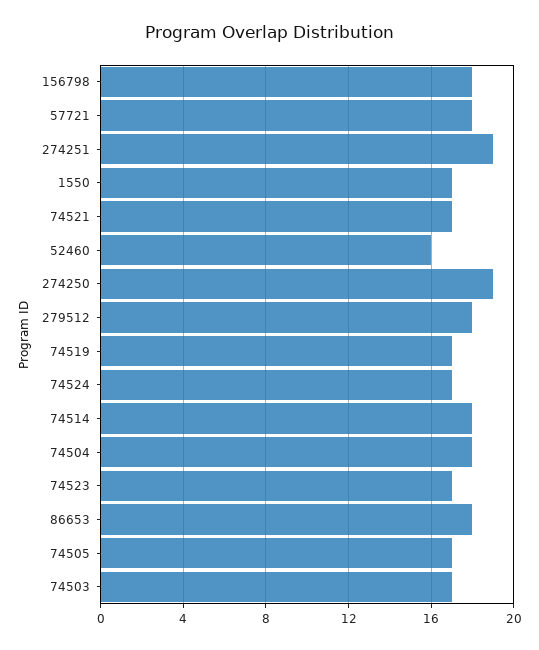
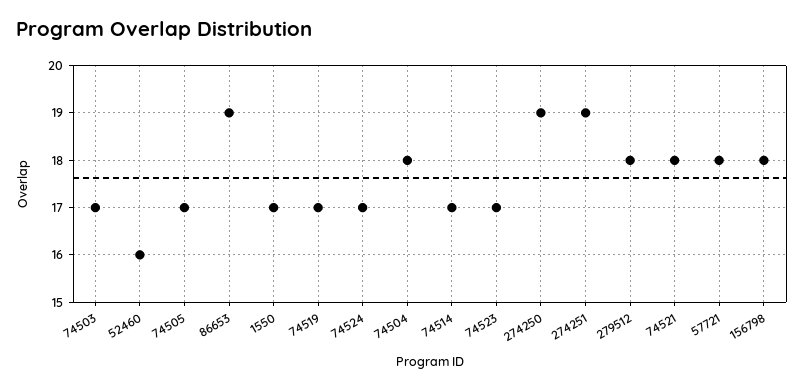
  {
    "156798": 18,
    "57721": 18,
    "274251": 19,
    "1550": 17,
-   "74521": 17,
+   "74521": 18,
    "52460": 16,
    "274250": 19,
    "279512": 18,
    "74519": 17,
    "74524": 17,
-   "74514": 18,
+   "74514": 17,
    "74504": 18,
    "74523": 17,
-   "86653": 18,
+   "86653": 19,
    "74505": 17,
    "74503": 17
  }

